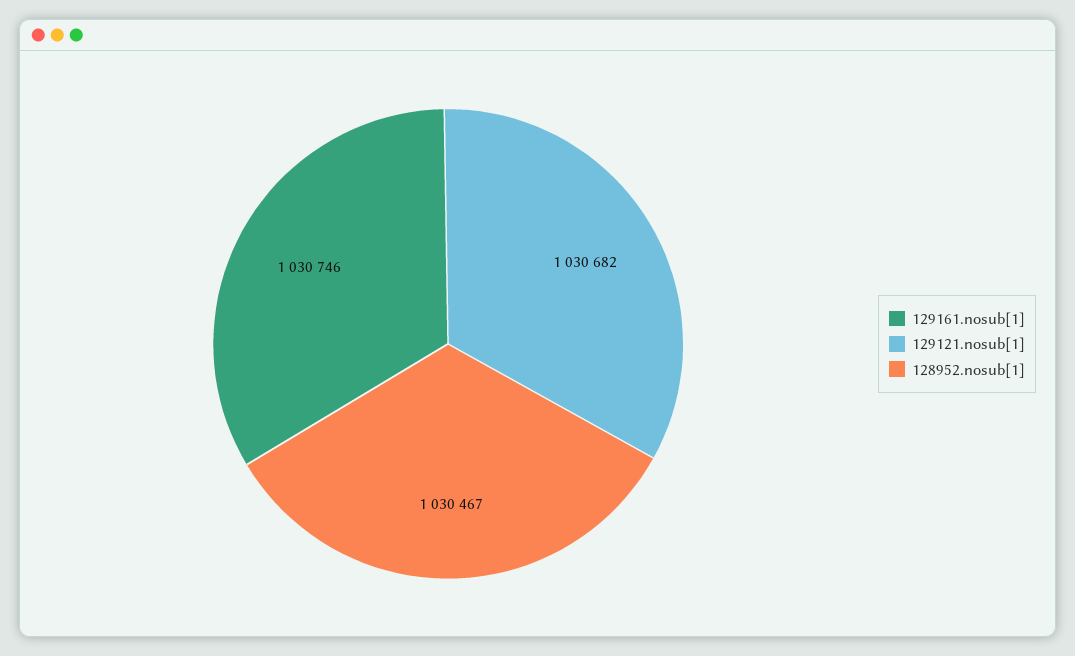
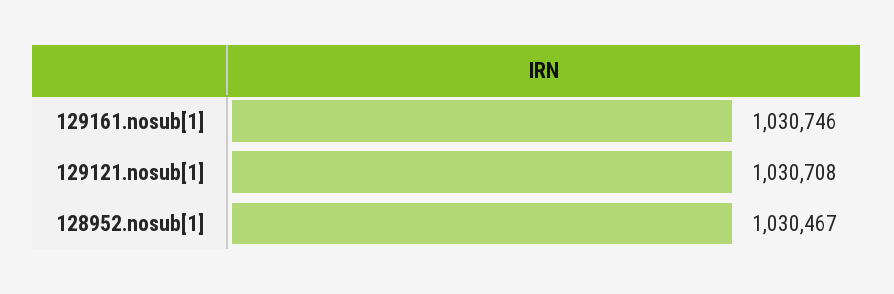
  {
    "129161.nosub[1]": 1030746,
-   "129121.nosub[1]": 1030682,
+   "129121.nosub[1]": 1030708,
    "128952.nosub[1]": 1030467
  }

